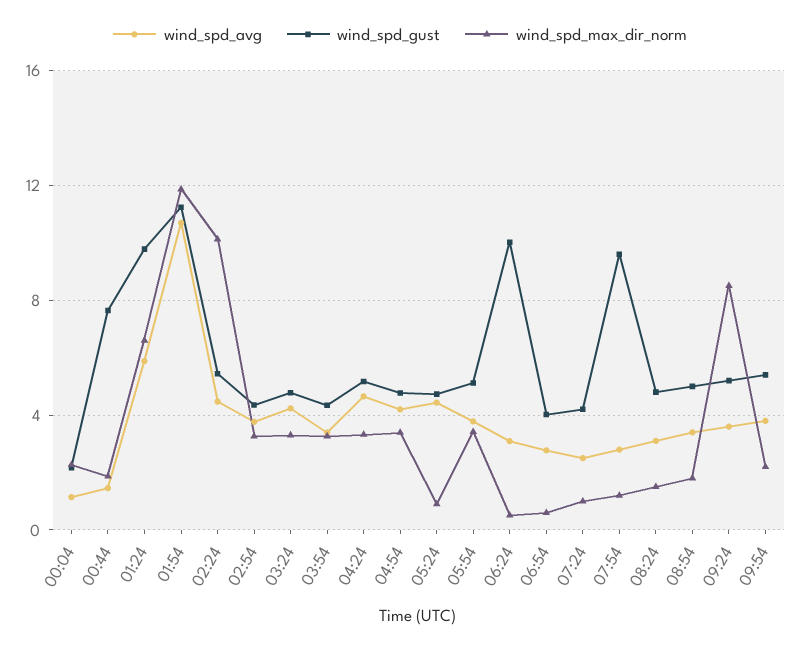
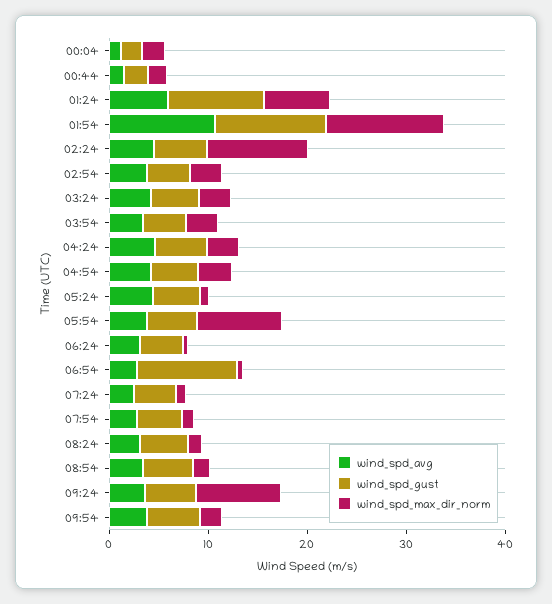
  {
    "wind_spd_avg": {
      "00:04": 1,
      "00:44": 1.5,
      "01:24": 6,
      "01:54": 10.5,
      "02:24": 4.5,
      "02:54": 4,
      "03:24": 4,
      "03:54": 3.5,
      "04:24": 4.5,
      "04:54": 4,
      "05:24": 4.5,
      "05:54": 4,
      "06:24": 3,
      "06:54": 3,
      "07:24": 2.5,
      "07:54": 3,
      "08:24": 3,
      "08:54": 3.5,
      "09:24": 3.5,
      "09:54": 4
    },
    "wind_spd_gust": {
      "00:04": 2,
-     "00:44": 7.5,
+     "00:44": 2,
      "01:24": 10,
      "01:54": 11,
      "02:24": 5.5,
      "02:54": 4.5,
      "03:24": 5,
      "03:54": 4.5,
      "04:24": 5,
      "04:54": 5,
      "05:24": 4.5,
      "05:54": 5,
-     "06:24": 10,
+     "06:24": 4,
-     "06:54": 4,
+     "06:54": 10,
      "07:24": 4,
-     "07:54": 9.5,
+     "07:54": 4,
      "08:24": 5,
      "08:54": 5,
      "09:24": 5,
      "09:54": 5.5
    },
    "wind_spd_max_dir_norm": {
      "00:04": 2.5,
      "00:44": 2,
      "01:24": 6.5,
      "01:54": 12,
      "02:24": 10,
      "02:54": 3.5,
      "03:24": 3.5,
      "03:54": 3.5,
      "04:24": 3.5,
      "04:54": 3.5,
      "05:24": 1,
-     "05:54": 3.5,
+     "05:54": 8,
      "06:24": 0.5,
      "06:54": 0.5,
      "07:24": 1,
      "07:54": 1,
      "08:24": 1.5,
      "08:54": 2,
      "09:24": 8.5,
      "09:54": 2
    }
  }

